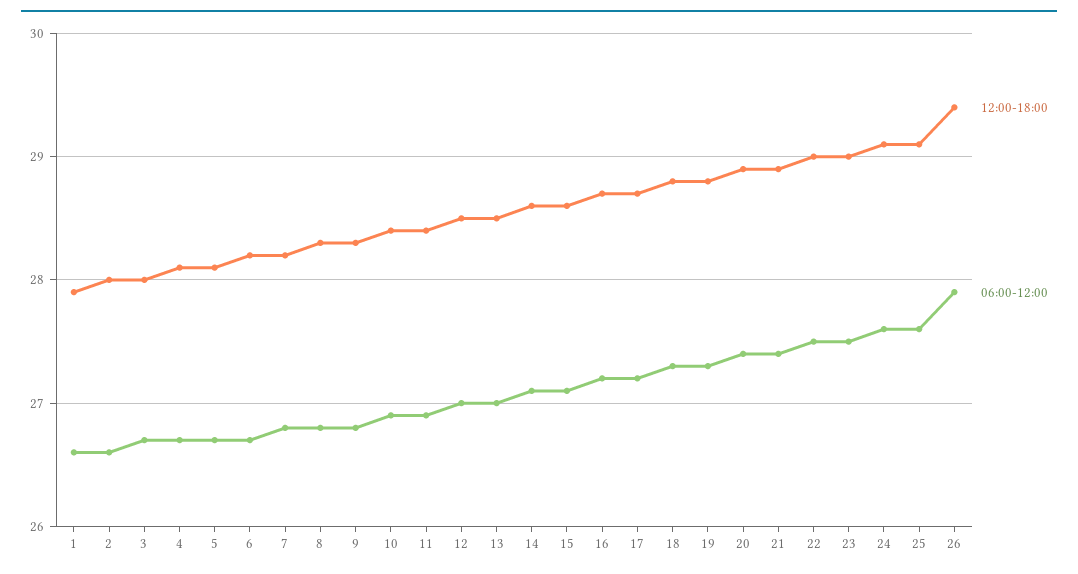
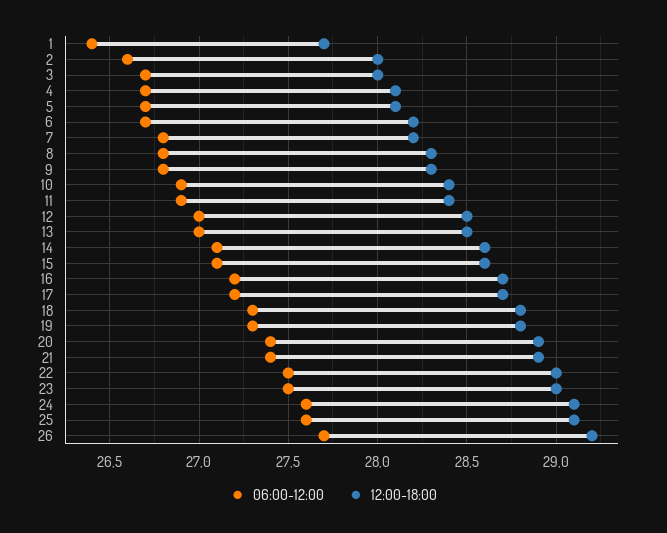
  {
    "12:00-18:00": {
-     "1": 27.9,
+     "1": 27.7,
      "2": 28,
      "3": 28,
      "4": 28.1,
      "5": 28.1,
      "6": 28.2,
      "7": 28.2,
      "8": 28.3,
      "9": 28.3,
      "10": 28.4,
      "11": 28.4,
      "12": 28.5,
      "13": 28.5,
      "14": 28.6,
      "15": 28.6,
      "16": 28.7,
      "17": 28.7,
      "18": 28.8,
      "19": 28.8,
      "20": 28.9,
      "21": 28.9,
      "22": 29,
      "23": 29,
      "24": 29.1,
      "25": 29.1,
-     "26": 29.4
+     "26": 29.2
    },
    "06:00-12:00": {
-     "1": 26.6,
+     "1": 26.4,
      "2": 26.6,
      "3": 26.7,
      "4": 26.7,
      "5": 26.7,
      "6": 26.7,
      "7": 26.8,
      "8": 26.8,
      "9": 26.8,
      "10": 26.9,
      "11": 26.9,
      "12": 27,
      "13": 27,
      "14": 27.1,
      "15": 27.1,
      "16": 27.2,
      "17": 27.2,
      "18": 27.3,
      "19": 27.3,
      "20": 27.4,
      "21": 27.4,
      "22": 27.5,
      "23": 27.5,
      "24": 27.6,
      "25": 27.6,
-     "26": 27.9
+     "26": 27.7
    }
  }

